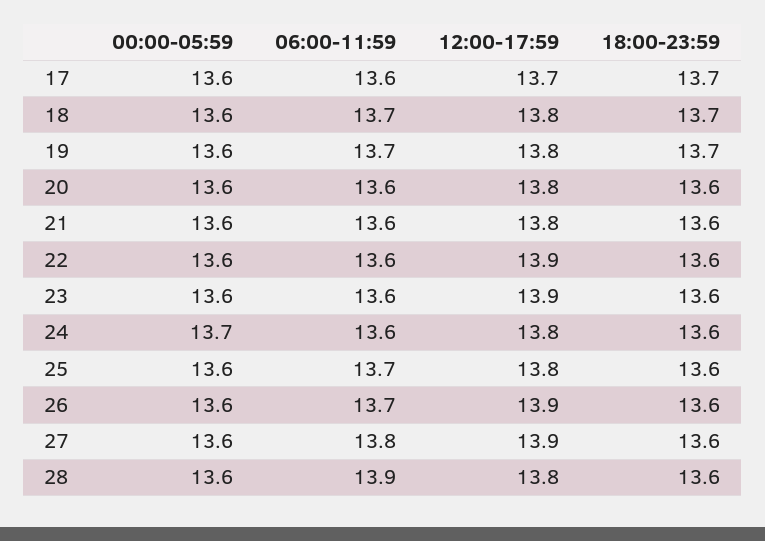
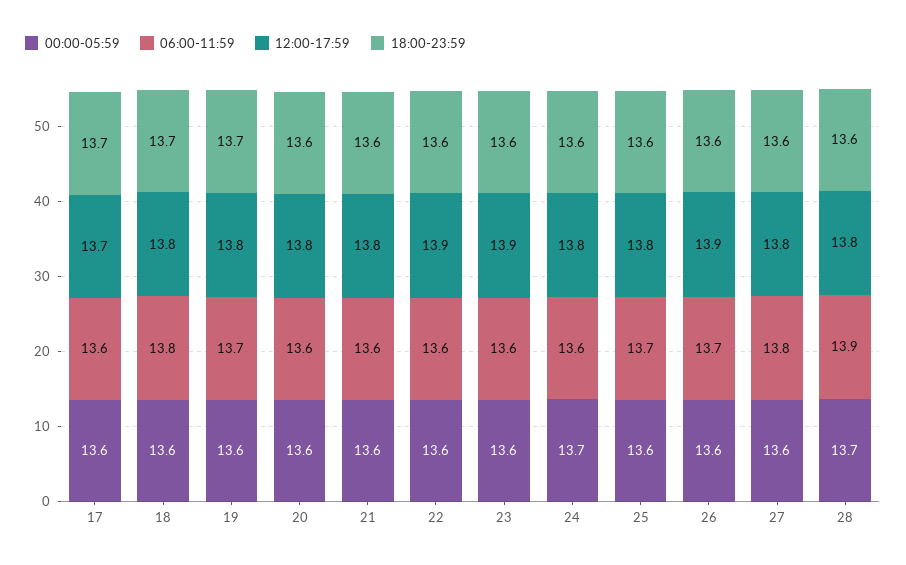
  {
    "00:00-05:59": {
      "17": 13.6,
      "18": 13.6,
      "19": 13.6,
      "20": 13.6,
      "21": 13.6,
      "22": 13.6,
      "23": 13.6,
      "24": 13.7,
      "25": 13.6,
      "26": 13.6,
      "27": 13.6,
-     "28": 13.6
+     "28": 13.7
    },
    "06:00-11:59": {
      "17": 13.6,
-     "18": 13.7,
+     "18": 13.8,
      "19": 13.7,
      "20": 13.6,
      "21": 13.6,
      "22": 13.6,
      "23": 13.6,
      "24": 13.6,
      "25": 13.7,
      "26": 13.7,
      "27": 13.8,
      "28": 13.9
    },
    "12:00-17:59": {
      "17": 13.7,
      "18": 13.8,
      "19": 13.8,
      "20": 13.8,
      "21": 13.8,
      "22": 13.9,
      "23": 13.9,
      "24": 13.8,
      "25": 13.8,
      "26": 13.9,
-     "27": 13.9,
+     "27": 13.8,
      "28": 13.8
    },
    "18:00-23:59": {
      "17": 13.7,
      "18": 13.7,
      "19": 13.7,
      "20": 13.6,
      "21": 13.6,
      "22": 13.6,
      "23": 13.6,
      "24": 13.6,
      "25": 13.6,
      "26": 13.6,
      "27": 13.6,
      "28": 13.6
    }
  }

